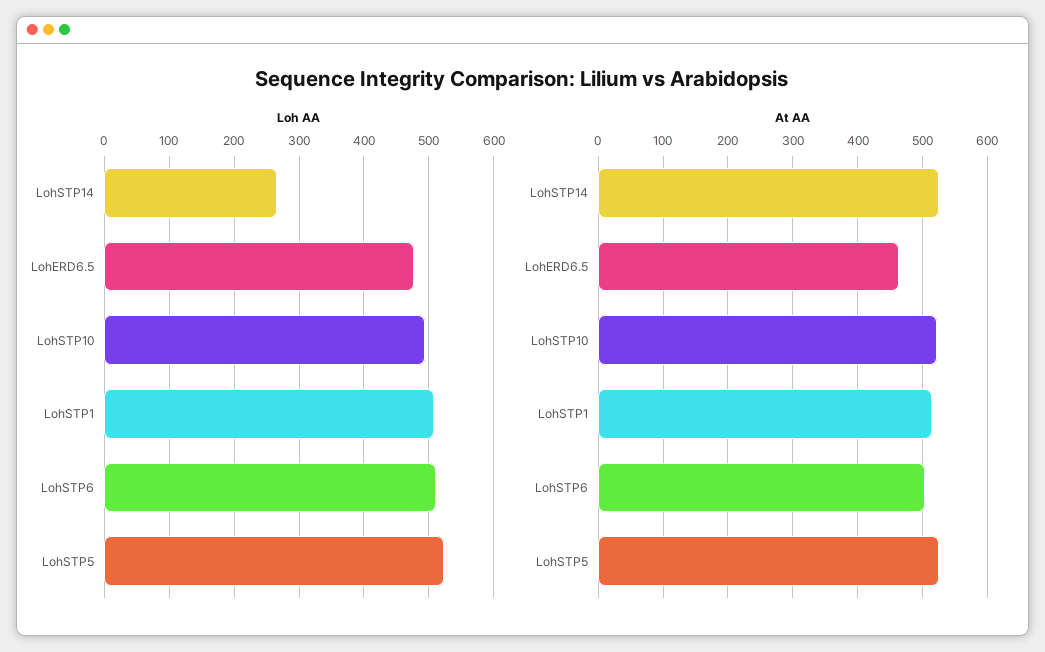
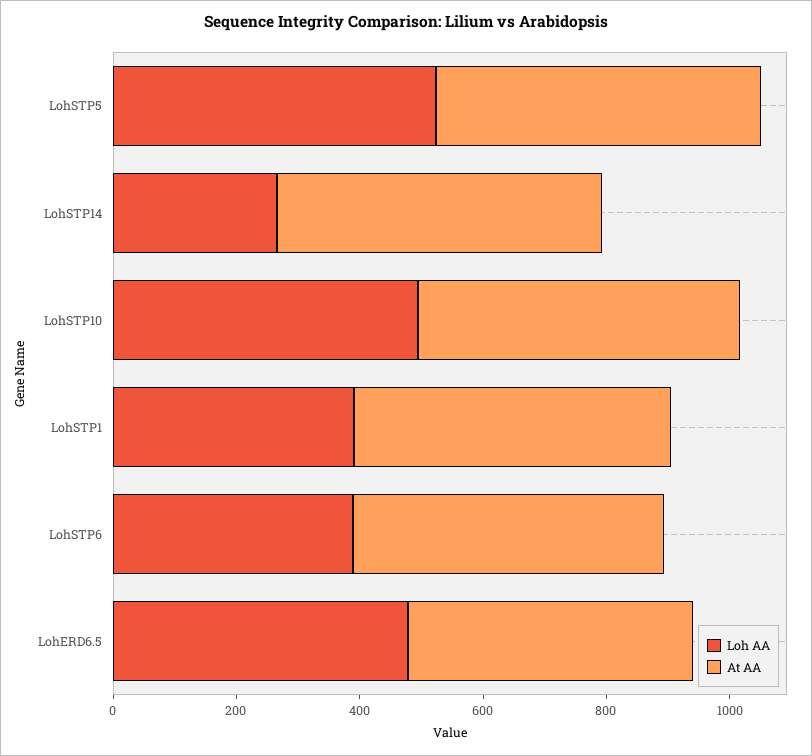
  {
    "Loh AA": {
      "LohSTP14": 270,
      "LohERD6.5": 480,
      "LohSTP10": 490,
-     "LohSTP1": 510,
+     "LohSTP1": 400,
-     "LohSTP6": 510,
+     "LohSTP6": 400,
      "LohSTP5": 520
    },
    "At AA": {
      "LohSTP14": 530,
      "LohERD6.5": 460,
      "LohSTP10": 520,
      "LohSTP1": 510,
      "LohSTP6": 500,
      "LohSTP5": 530
    }
  }

